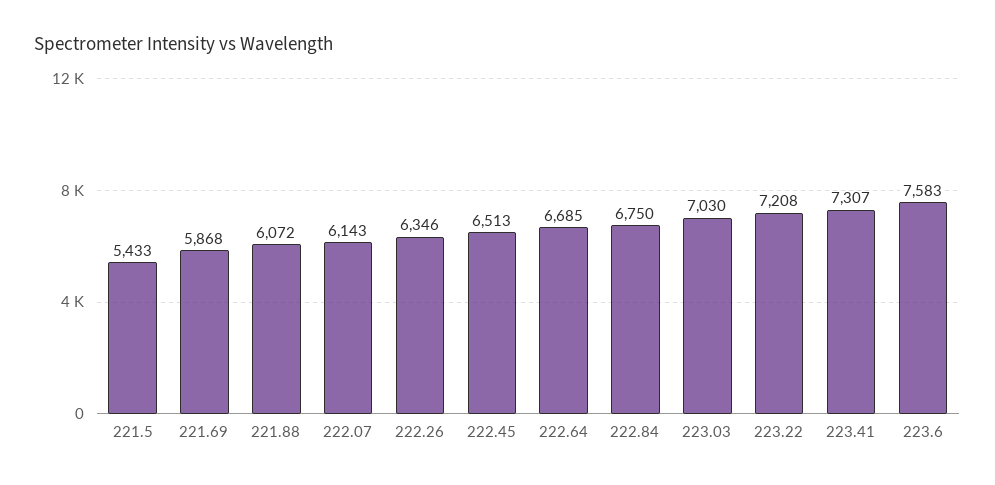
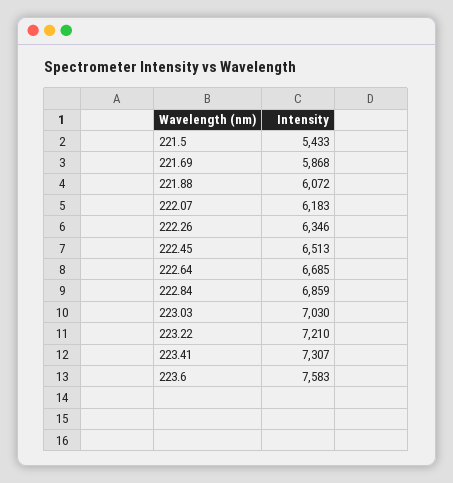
  {
    "221.5": 5433,
    "221.69": 5868,
    "221.88": 6072,
-   "222.07": 6143,
+   "222.07": 6183,
    "222.26": 6346,
    "222.45": 6513,
    "222.64": 6685,
-   "222.84": 6750,
+   "222.84": 6859,
    "223.03": 7030,
-   "223.22": 7208,
+   "223.22": 7210,
    "223.41": 7307,
    "223.6": 7583
  }

